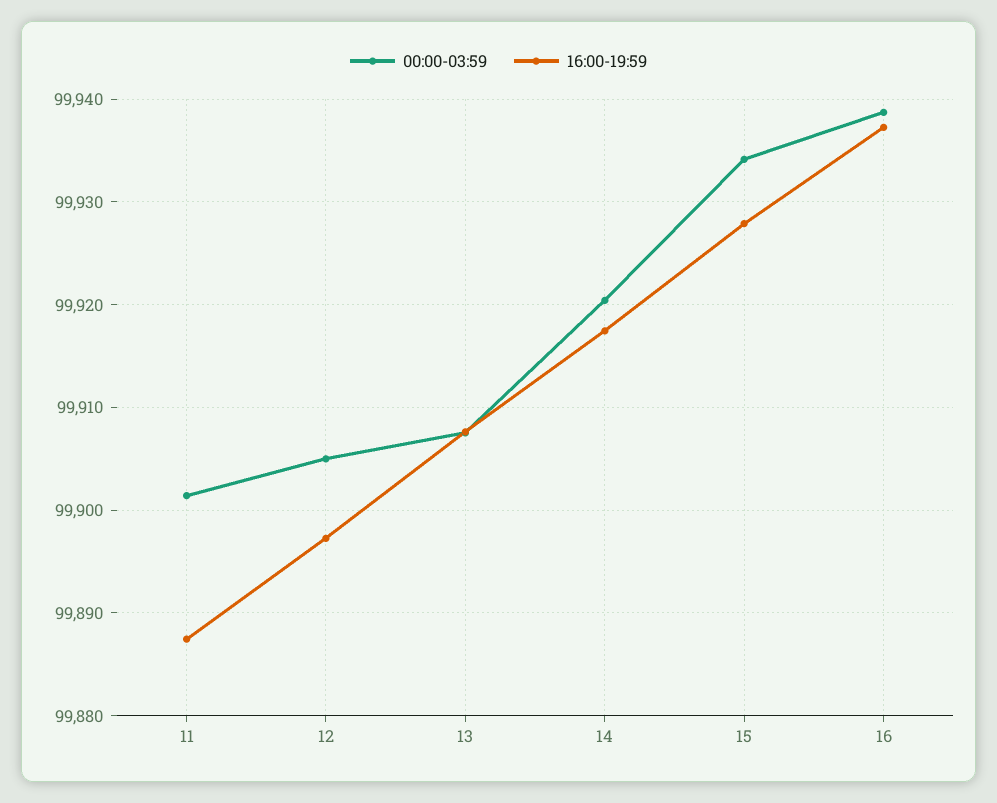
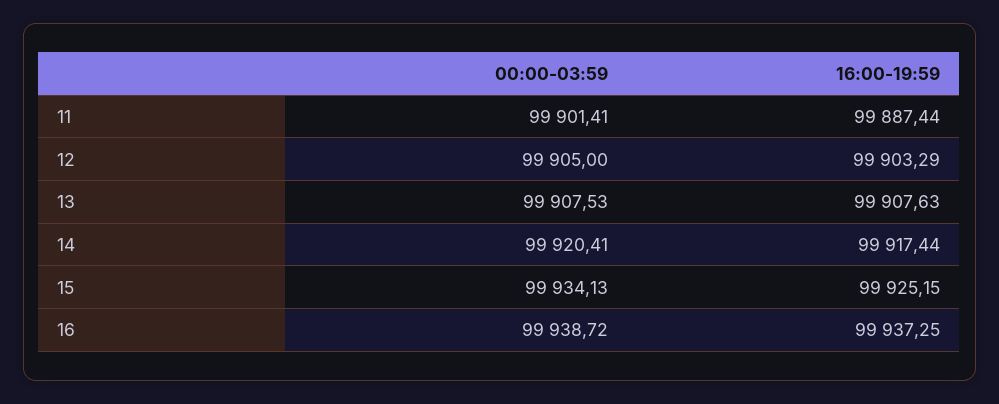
  {
    "00:00-03:59": {
      "11": 99901.41,
      "12": 99905,
      "13": 99907.53,
      "14": 99920.41,
      "15": 99934.13,
      "16": 99938.72
    },
    "16:00-19:59": {
      "11": 99887.44,
-     "12": 99897,
+     "12": 99903.29,
      "13": 99907.63,
      "14": 99917.44,
-     "15": 99928,
+     "15": 99925.15,
      "16": 99937.25
    }
  }

